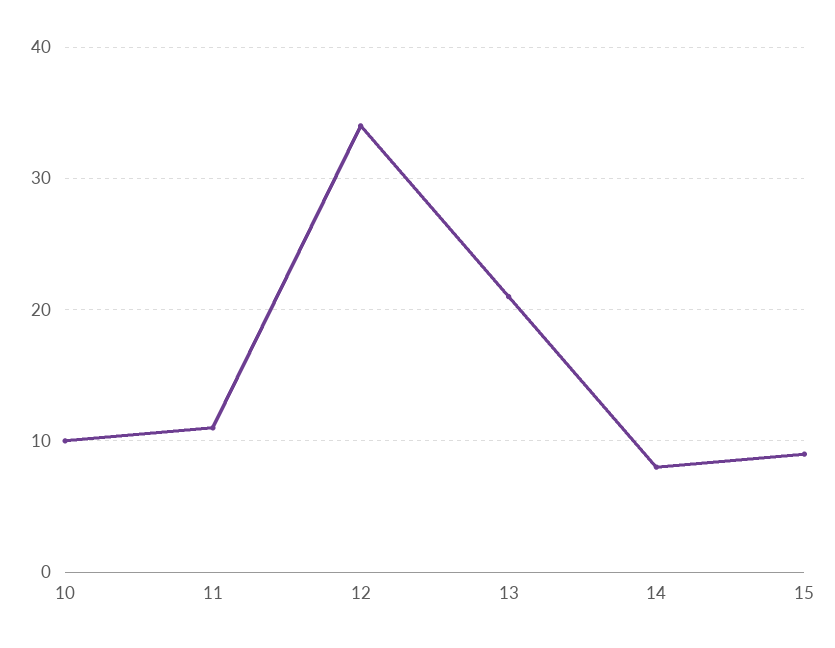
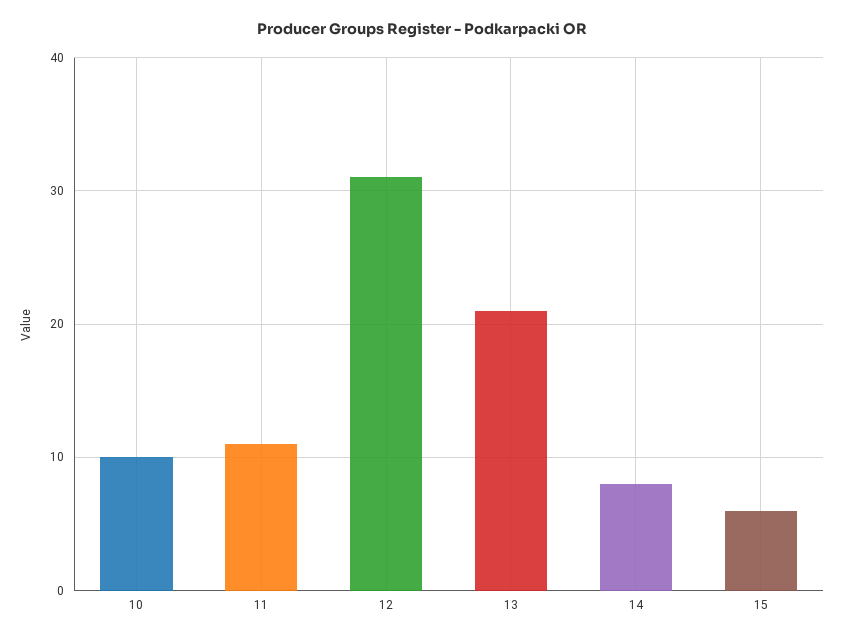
  {
    "10": 10,
    "11": 11,
-   "12": 34,
+   "12": 31,
    "13": 21,
    "14": 8,
-   "15": 9
+   "15": 6
  }

